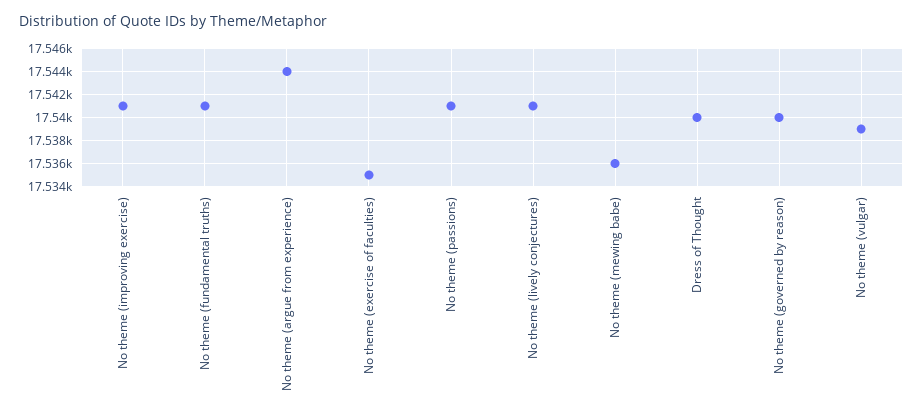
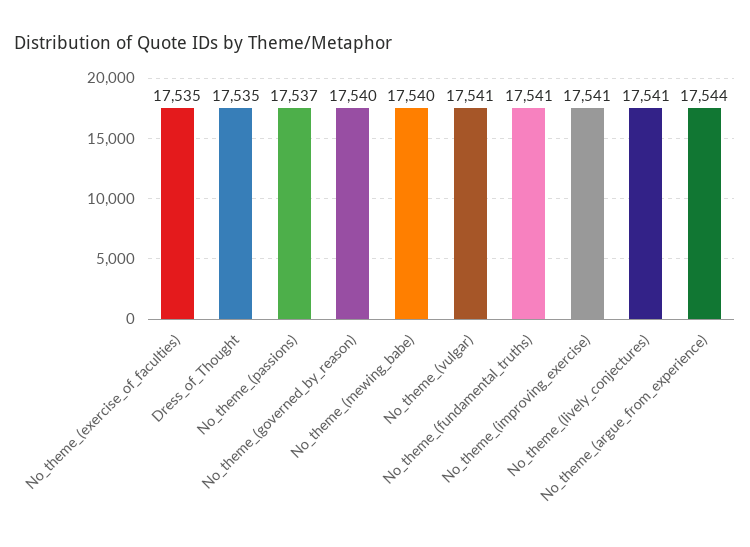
  {
    "No theme (improving exercise)": 17541,
    "No theme (fundamental truths)": 17541,
    "No theme (argue from experience)": 17544,
    "No theme (exercise of faculties)": 17535,
-   "No theme (passions)": 17541,
+   "No theme (passions)": 17537,
    "No theme (lively conjectures)": 17541,
-   "No theme (mewing babe)": 17536,
+   "No theme (mewing babe)": 17540,
-   "Dress of Thought": 17540,
+   "Dress of Thought": 17535,
    "No theme (governed by reason)": 17540,
-   "No theme (vulgar)": 17539
+   "No theme (vulgar)": 17541
  }

